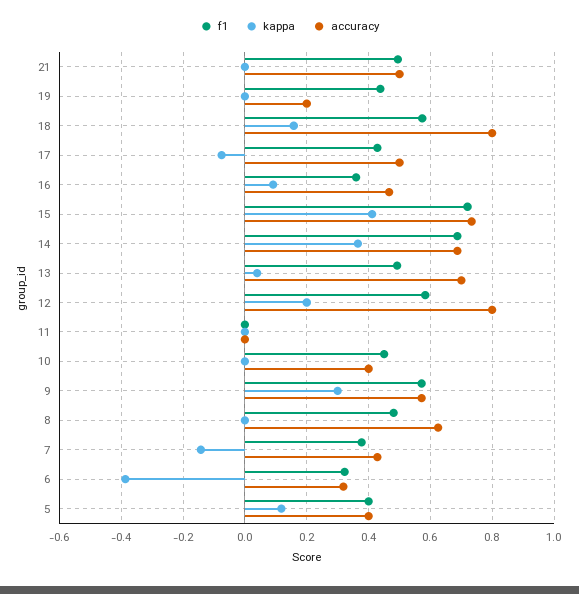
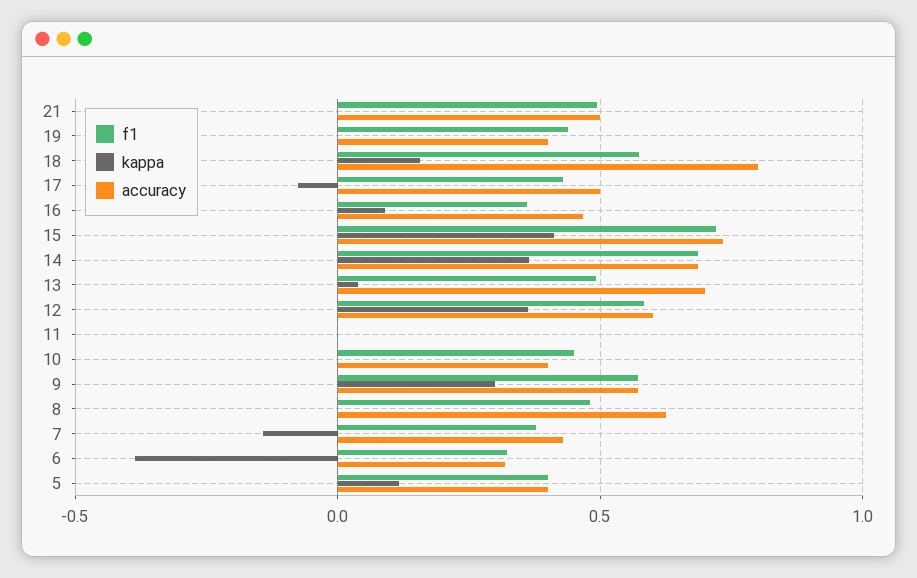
  {
    "f1": {
      "21": 0.5,
      "19": 0.44,
      "18": 0.58,
      "17": 0.42,
      "16": 0.36,
      "15": 0.72,
      "14": 0.68,
      "13": 0.5,
      "12": 0.58,
      "11": 0,
      "10": 0.46,
      "9": 0.58,
      "8": 0.48,
      "7": 0.38,
      "6": 0.32,
      "5": 0.4
    },
    "kappa": {
      "21": 0,
      "19": 0,
      "18": 0.16,
      "17": -0.08,
      "16": 0.1,
      "15": 0.42,
      "14": 0.36,
      "13": 0.04,
-     "12": 0.2,
+     "12": 0.35,
      "11": 0,
      "10": 0,
      "9": 0.3,
      "8": 0,
      "7": -0.14,
      "6": -0.38,
      "5": 0.12
    },
    "accuracy": {
      "21": 0.5,
-     "19": 0.2,
+     "19": 0.4,
      "18": 0.8,
      "17": 0.5,
      "16": 0.46,
      "15": 0.74,
      "14": 0.68,
      "13": 0.7,
-     "12": 0.8,
+     "12": 0.6,
      "11": 0,
      "10": 0.4,
      "9": 0.58,
      "8": 0.62,
      "7": 0.42,
      "6": 0.32,
      "5": 0.4
    }
  }

